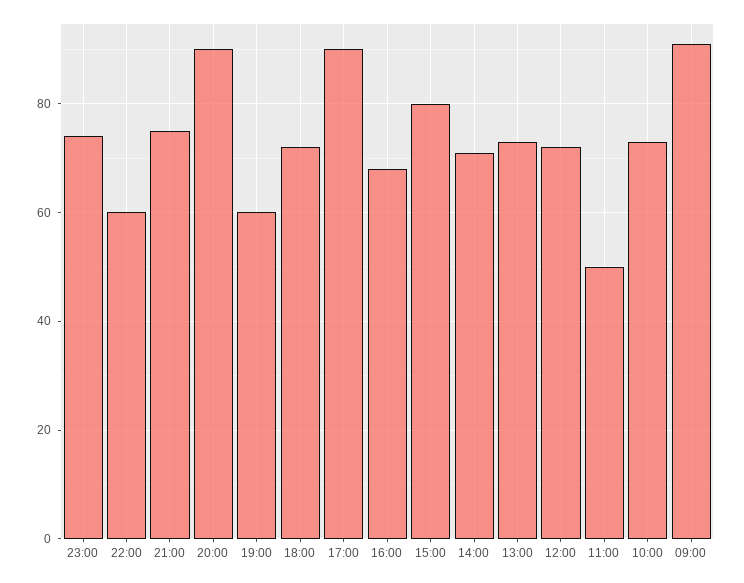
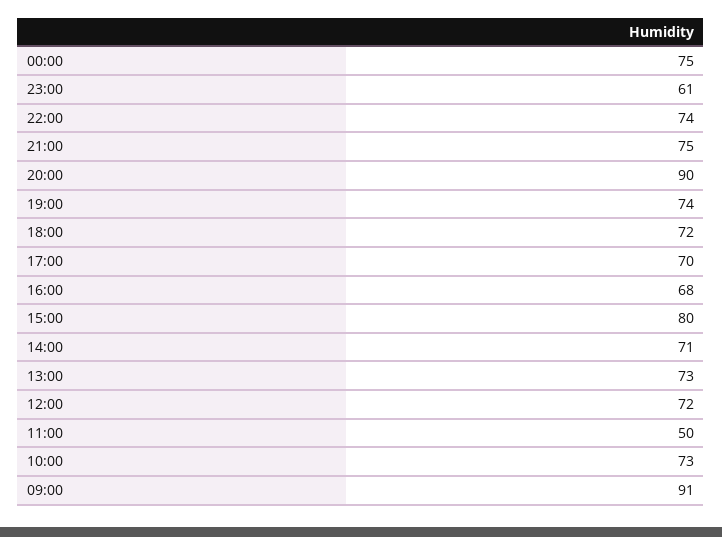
  {
-   "23:00": 75,
+   "23:00": 61,
-   "22:00": 60,
+   "22:00": 74,
    "21:00": 75,
    "20:00": 90,
-   "19:00": 60,
+   "19:00": 74,
    "18:00": 72,
-   "17:00": 90,
+   "17:00": 70,
    "16:00": 68,
    "15:00": 80,
    "14:00": 71,
    "13:00": 73,
    "12:00": 72,
    "11:00": 50,
    "10:00": 73,
-   "09:00": 91
+   "09:00": 91,
+   "00:00": 75
  }

